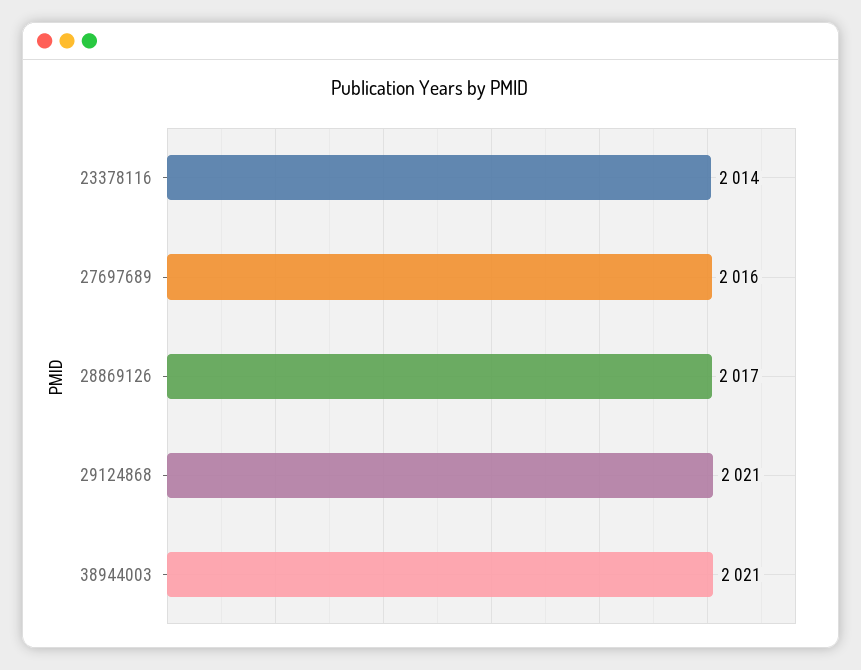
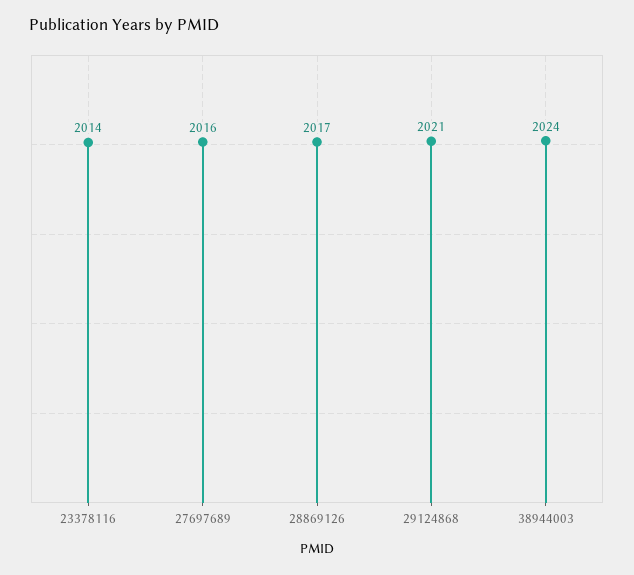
  {
    "23378116": 2014,
    "27697689": 2016,
    "28869126": 2017,
    "29124868": 2021,
-   "38944003": 2021
+   "38944003": 2024
  }

